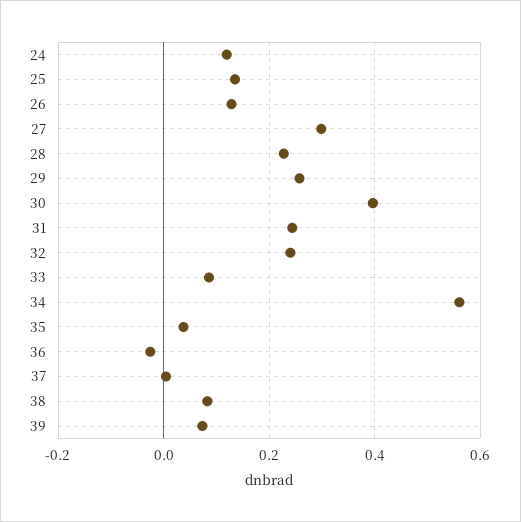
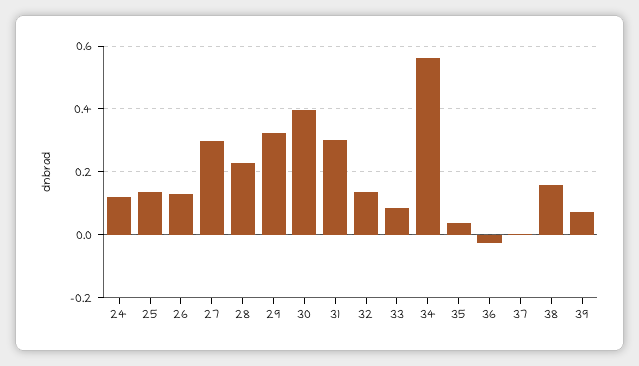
  {
    "24": 0.12,
    "25": 0.14,
    "26": 0.12,
    "27": 0.3,
    "28": 0.22,
-   "29": 0.26,
+   "29": 0.32,
    "30": 0.4,
-   "31": 0.24,
+   "31": 0.3,
-   "32": 0.24,
+   "32": 0.14,
    "33": 0.08,
    "34": 0.56,
    "35": 0.04,
    "36": -0.02,
    "37": 0,
-   "38": 0.08,
+   "38": 0.16,
    "39": 0.08
  }

